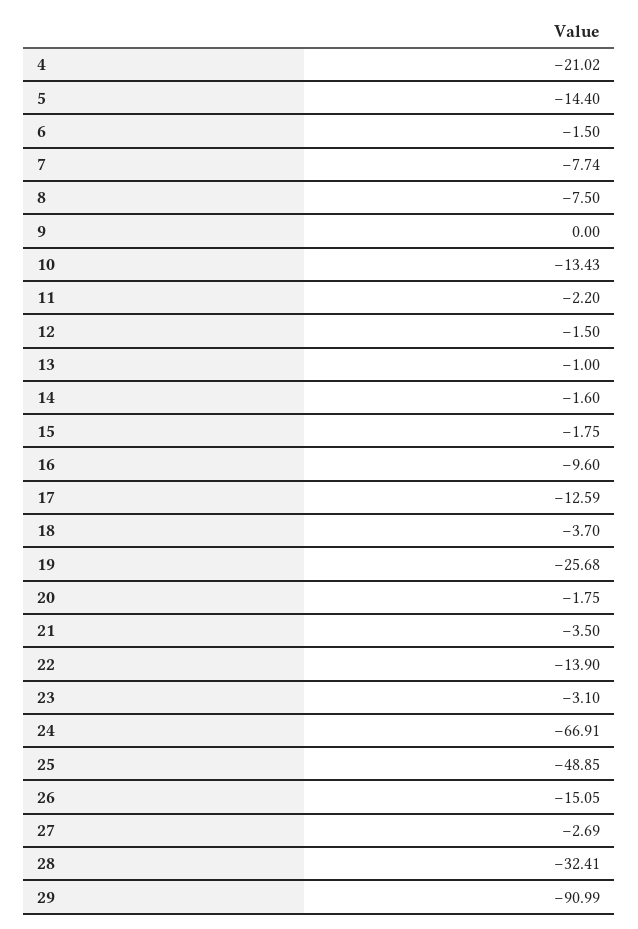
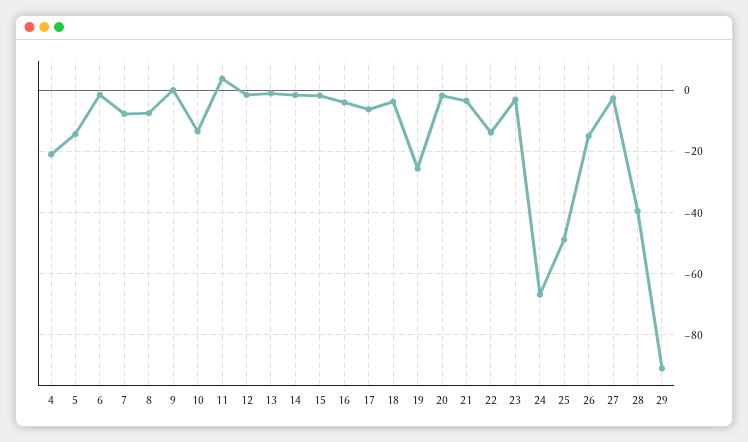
  {
    "4": -21.02,
    "5": -14.4,
    "6": -1.5,
    "7": -7.74,
    "8": -7.5,
    "9": 0,
    "10": -13.43,
-   "11": -2.2,
+   "11": 4,
    "12": -1.5,
    "13": -1,
    "14": -1.6,
    "15": -1.75,
-   "16": -9.6,
+   "16": -4,
-   "17": -12.59,
+   "17": -6,
    "18": -3.7,
    "19": -25.68,
    "20": -1.75,
    "21": -3.5,
    "22": -13.9,
    "23": -3.1,
    "24": -66.91,
    "25": -48.85,
    "26": -15.05,
    "27": -2.69,
-   "28": -32.41,
+   "28": -40,
    "29": -90.99
  }

